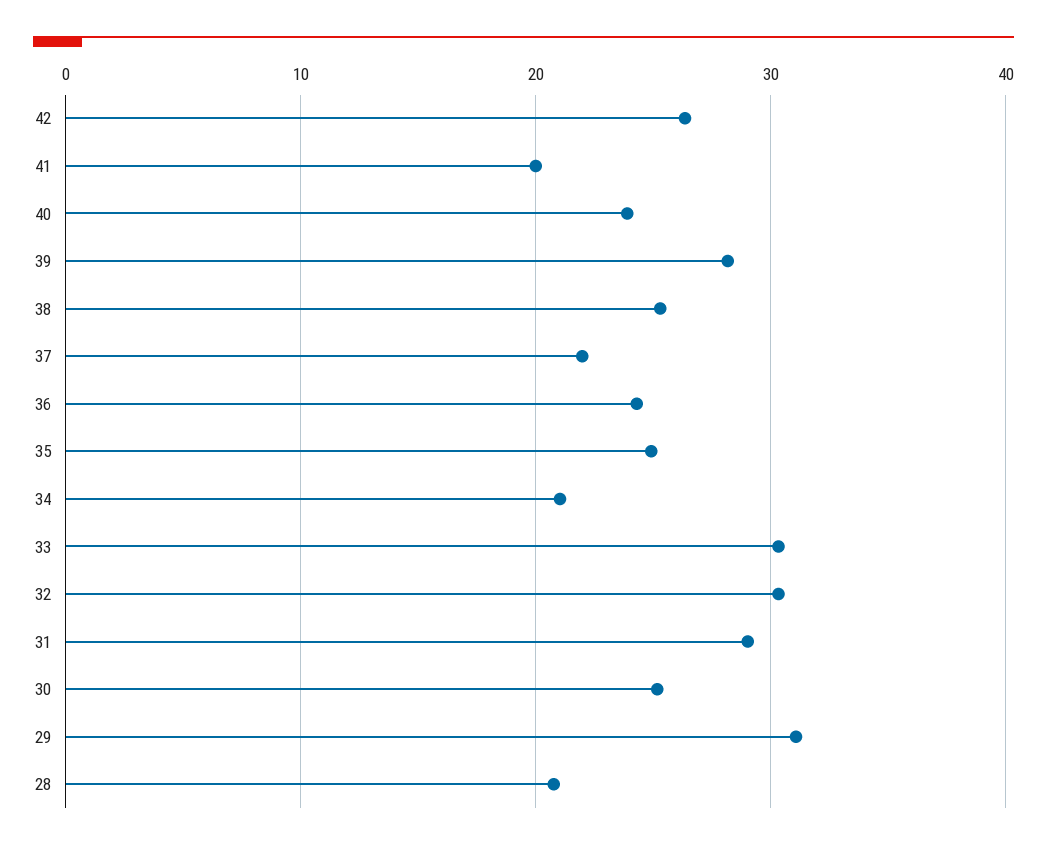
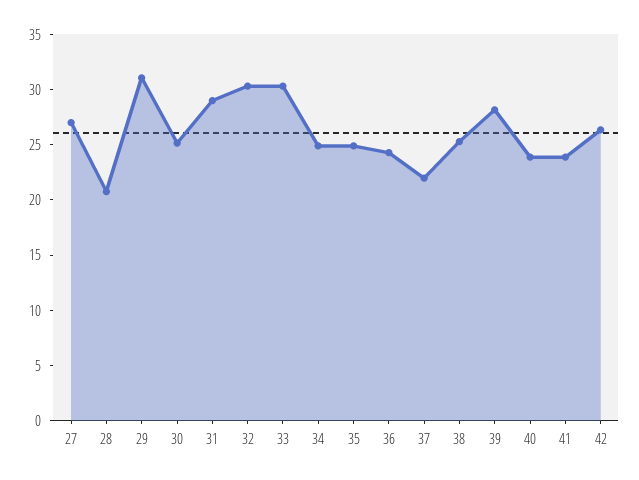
  {
    "42": 26,
-   "41": 20,
+   "41": 24,
    "40": 24,
    "39": 28,
    "38": 25,
    "37": 22,
    "36": 24,
    "35": 25,
-   "34": 21,
+   "34": 25,
    "33": 30,
    "32": 30,
    "31": 29,
    "30": 25,
    "29": 31,
-   "28": 21
+   "28": 21,
+   "27": 27
  }

